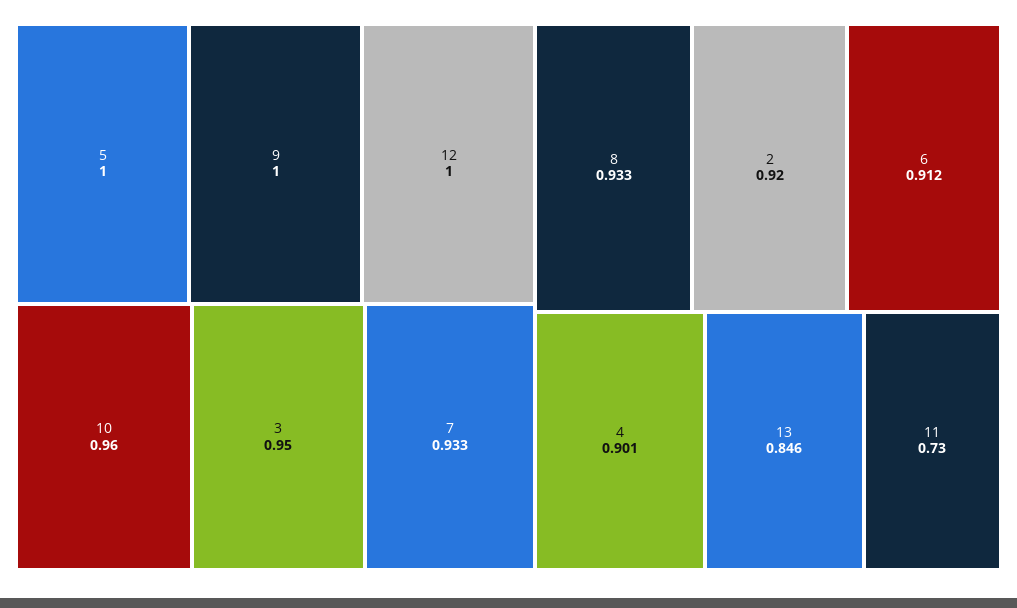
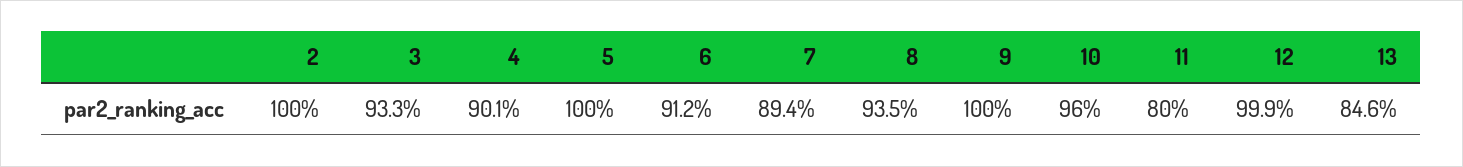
  {
    "5": 1,
    "9": 1,
-   "12": 1,
+   "12": 0.999,
    "10": 0.96,
-   "3": 0.95,
+   "3": 0.933,
-   "7": 0.933,
+   "7": 0.894,
-   "8": 0.933,
+   "8": 0.935,
-   "2": 0.92,
+   "2": 1,
    "6": 0.912,
    "4": 0.901,
    "13": 0.846,
-   "11": 0.73
+   "11": 0.8
  }

